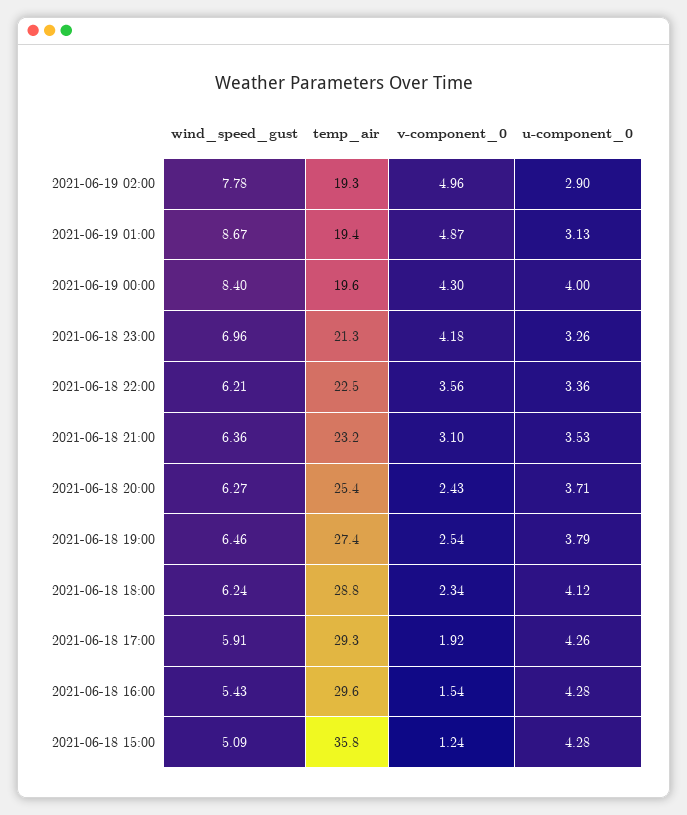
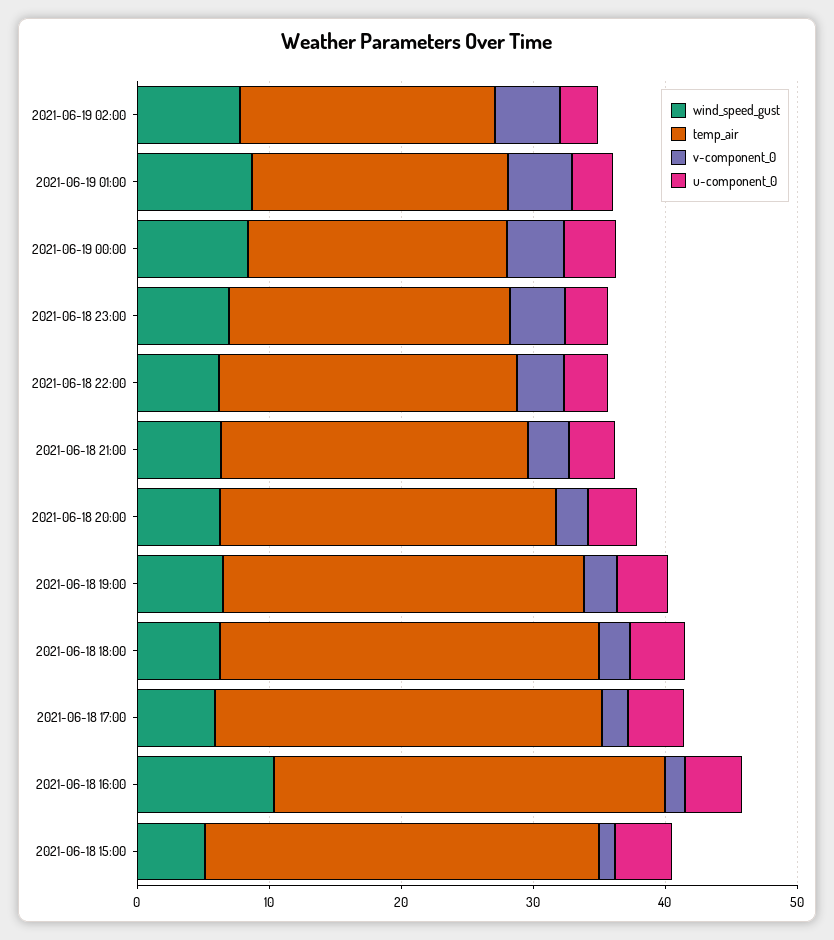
  {
    "wind_speed_gust": {
      "2021-06-19 02:00": 7.78,
      "2021-06-19 01:00": 8.67,
      "2021-06-19 00:00": 8.4,
      "2021-06-18 23:00": 6.96,
      "2021-06-18 22:00": 6.21,
      "2021-06-18 21:00": 6.36,
      "2021-06-18 20:00": 6.27,
      "2021-06-18 19:00": 6.46,
      "2021-06-18 18:00": 6.24,
      "2021-06-18 17:00": 5.91,
-     "2021-06-18 16:00": 5.43,
+     "2021-06-18 16:00": 10,
      "2021-06-18 15:00": 5.09
    },
    "temp_air": {
      "2021-06-19 02:00": 19.3,
      "2021-06-19 01:00": 19.4,
      "2021-06-19 00:00": 19.6,
      "2021-06-18 23:00": 21.3,
      "2021-06-18 22:00": 22.5,
      "2021-06-18 21:00": 23.2,
      "2021-06-18 20:00": 25.4,
      "2021-06-18 19:00": 27.4,
      "2021-06-18 18:00": 28.8,
      "2021-06-18 17:00": 29.3,
      "2021-06-18 16:00": 29.6,
-     "2021-06-18 15:00": 35.8
+     "2021-06-18 15:00": 30
    },
    "v-component_0": {
      "2021-06-19 02:00": 4.96,
      "2021-06-19 01:00": 4.87,
      "2021-06-19 00:00": 4.3,
      "2021-06-18 23:00": 4.18,
      "2021-06-18 22:00": 3.56,
      "2021-06-18 21:00": 3.1,
      "2021-06-18 20:00": 2.43,
      "2021-06-18 19:00": 2.54,
      "2021-06-18 18:00": 2.34,
      "2021-06-18 17:00": 1.92,
      "2021-06-18 16:00": 1.54,
      "2021-06-18 15:00": 1.24
    },
    "u-component_0": {
      "2021-06-19 02:00": 2.9,
      "2021-06-19 01:00": 3.13,
      "2021-06-19 00:00": 4,
      "2021-06-18 23:00": 3.26,
      "2021-06-18 22:00": 3.36,
      "2021-06-18 21:00": 3.53,
      "2021-06-18 20:00": 3.71,
      "2021-06-18 19:00": 3.79,
      "2021-06-18 18:00": 4.12,
      "2021-06-18 17:00": 4.26,
      "2021-06-18 16:00": 4.28,
      "2021-06-18 15:00": 4.28
    }
  }

